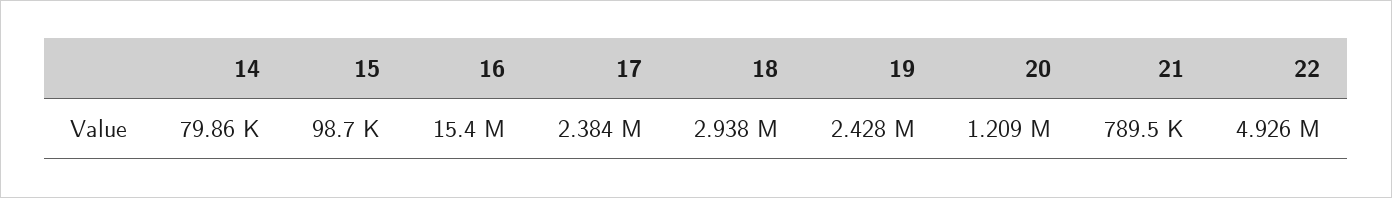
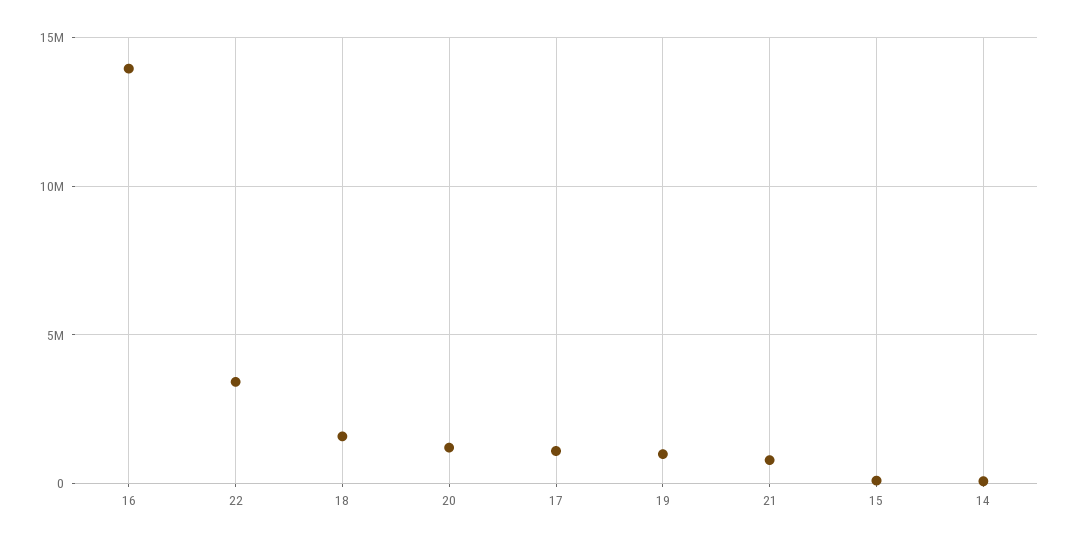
  {
    "14": 79860,
    "15": 98700,
-   "16": 15400000,
+   "16": 14000000,
-   "17": 2384000,
+   "17": 1000000,
-   "18": 2938000,
+   "18": 1500000,
-   "19": 2428000,
+   "19": 1000000,
    "20": 1209000,
    "21": 789500,
-   "22": 4926000
+   "22": 3500000
  }

